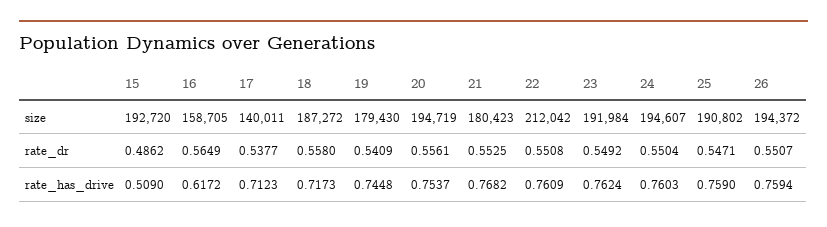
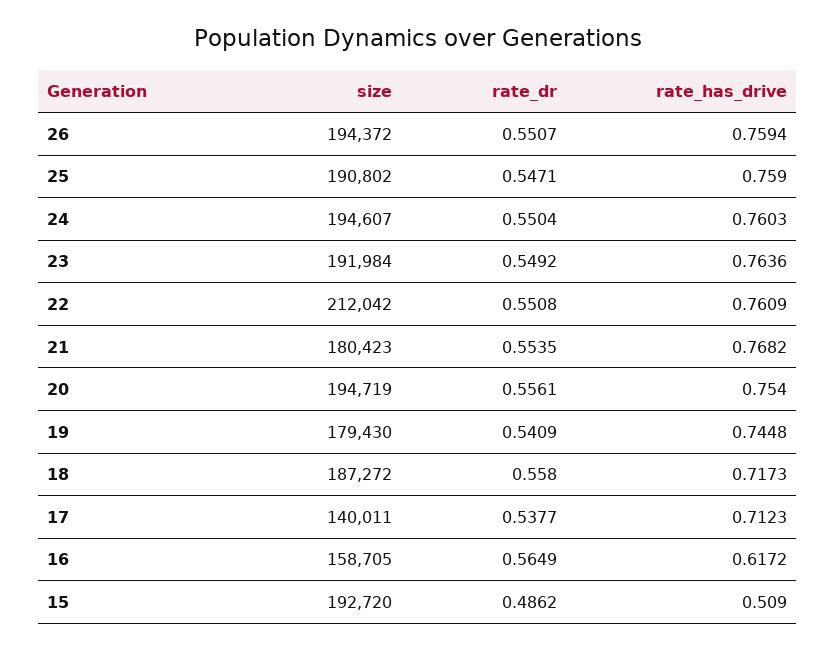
  {
    "15": {
      "size": 192720,
      "rate_dr": 0.4862,
      "rate_has_drive": 0.509
    },
    "16": {
      "size": 158705,
      "rate_dr": 0.5649,
      "rate_has_drive": 0.6172
    },
    "17": {
      "size": 140011,
      "rate_dr": 0.5377,
      "rate_has_drive": 0.7123
    },
    "18": {
      "size": 187272,
      "rate_dr": 0.558,
      "rate_has_drive": 0.7173
    },
    "19": {
      "size": 179430,
      "rate_dr": 0.5409,
      "rate_has_drive": 0.7448
    },
    "20": {
      "size": 194719,
      "rate_dr": 0.5561,
-     "rate_has_drive": 0.7537
+     "rate_has_drive": 0.754
    },
    "21": {
      "size": 180423,
-     "rate_dr": 0.5525,
+     "rate_dr": 0.5535,
      "rate_has_drive": 0.7682
    },
    "22": {
      "size": 212042,
      "rate_dr": 0.5508,
      "rate_has_drive": 0.7609
    },
    "23": {
      "size": 191984,
      "rate_dr": 0.5492,
-     "rate_has_drive": 0.7624
+     "rate_has_drive": 0.7636
    },
    "24": {
      "size": 194607,
      "rate_dr": 0.5504,
      "rate_has_drive": 0.7603
    },
    "25": {
      "size": 190802,
      "rate_dr": 0.5471,
      "rate_has_drive": 0.759
    },
    "26": {
      "size": 194372,
      "rate_dr": 0.5507,
      "rate_has_drive": 0.7594
    }
  }

